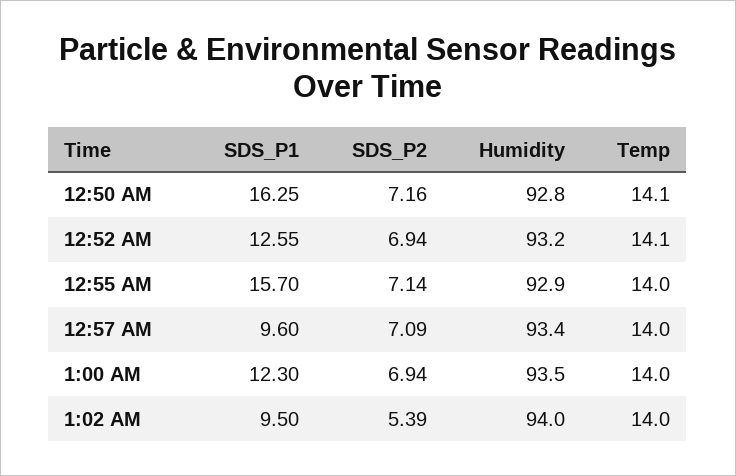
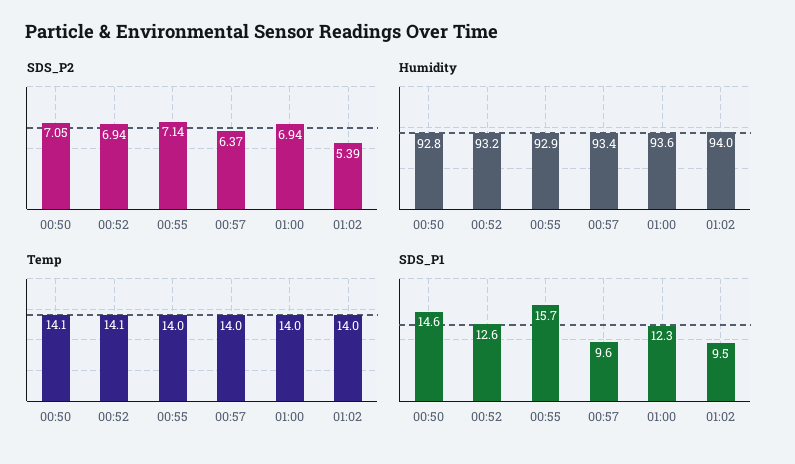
  {
    "SDS_P1": {
-     "12:50 AM": 16.25,
+     "12:50 AM": 14.6,
      "12:52 AM": 12.55,
      "12:55 AM": 15.7,
      "12:57 AM": 9.6,
      "1:00 AM": 12.3,
      "1:02 AM": 9.5
    },
    "SDS_P2": {
-     "12:50 AM": 7.16,
+     "12:50 AM": 7.05,
      "12:52 AM": 6.94,
      "12:55 AM": 7.14,
-     "12:57 AM": 7.09,
+     "12:57 AM": 6.37,
      "1:00 AM": 6.94,
      "1:02 AM": 5.39
    },
    "Humidity": {
      "12:50 AM": 92.8,
      "12:52 AM": 93.2,
      "12:55 AM": 92.9,
      "12:57 AM": 93.4,
-     "1:00 AM": 93.5,
+     "1:00 AM": 93.6,
      "1:02 AM": 94
    },
    "Temp": {
      "12:50 AM": 14.1,
      "12:52 AM": 14.1,
      "12:55 AM": 14,
      "12:57 AM": 14,
      "1:00 AM": 14,
      "1:02 AM": 14
    }
  }

